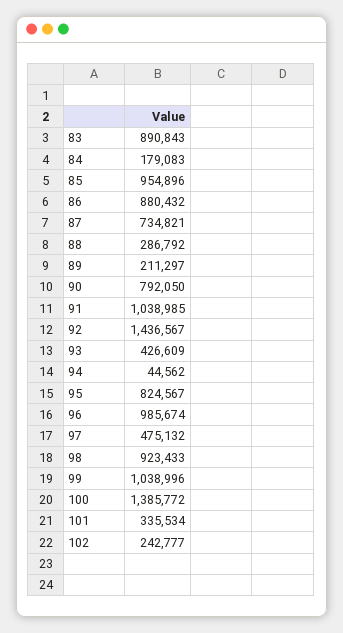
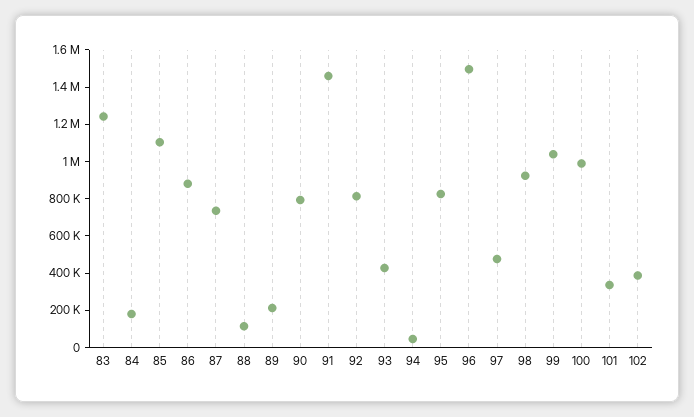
  {
-   "83": 890843,
+   "83": 1250000,
    "84": 179083,
-   "85": 954896,
+   "85": 1100000,
    "86": 880432,
    "87": 734821,
-   "88": 286792,
+   "88": 100000,
    "89": 211297,
    "90": 792050,
-   "91": 1038985,
+   "91": 1450000,
-   "92": 1436567,
+   "92": 800000,
    "93": 426609,
    "94": 44562,
    "95": 824567,
-   "96": 985674,
+   "96": 1500000,
    "97": 475132,
    "98": 923433,
    "99": 1038996,
-   "100": 1385772,
+   "100": 1000000,
    "101": 335534,
-   "102": 242777
+   "102": 400000
  }

